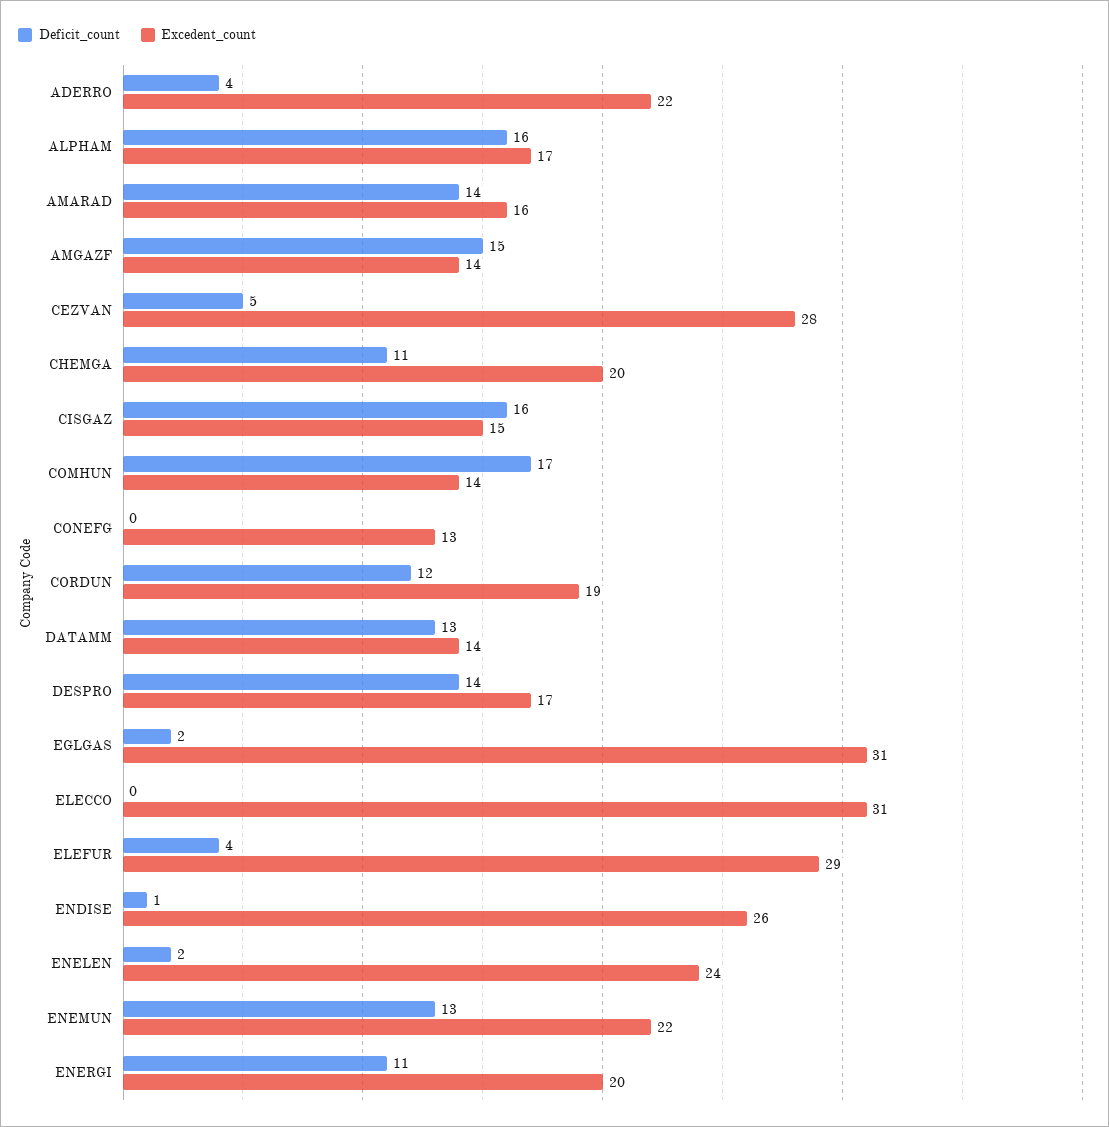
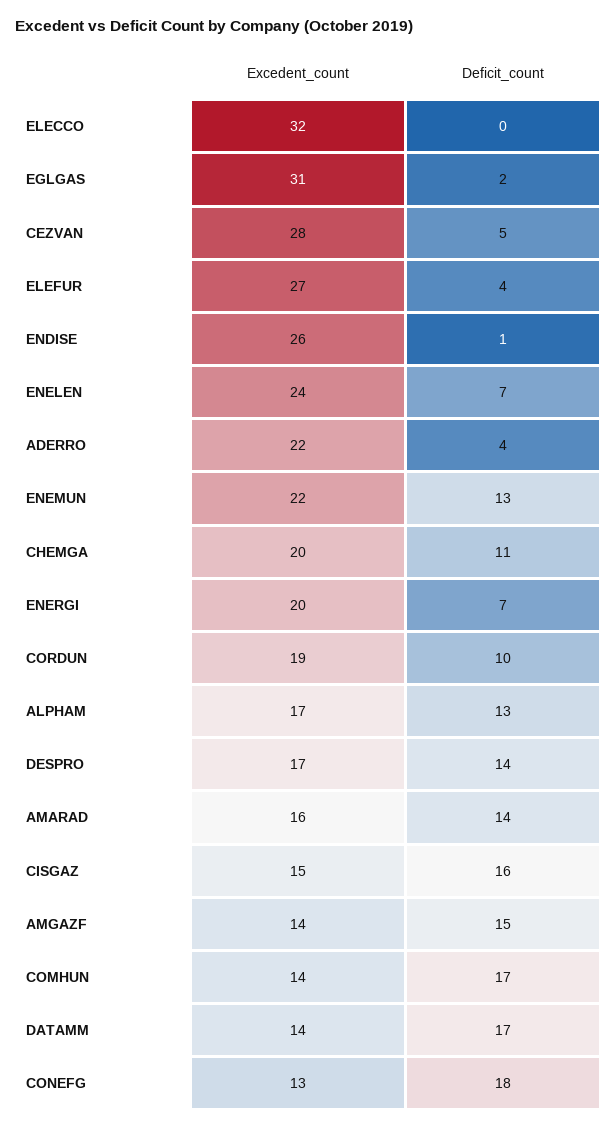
  {
    "Deficit_count": {
      "ADERRO": 4,
-     "ALPHAM": 16,
+     "ALPHAM": 13,
      "AMARAD": 14,
      "AMGAZF": 15,
      "CEZVAN": 5,
      "CHEMGA": 11,
      "CISGAZ": 16,
      "COMHUN": 17,
-     "CONEFG": 0,
+     "CONEFG": 18,
-     "CORDUN": 12,
+     "CORDUN": 10,
-     "DATAMM": 13,
+     "DATAMM": 17,
      "DESPRO": 14,
      "EGLGAS": 2,
      "ELECCO": 0,
      "ELEFUR": 4,
      "ENDISE": 1,
-     "ENELEN": 2,
+     "ENELEN": 7,
      "ENEMUN": 13,
-     "ENERGI": 11
+     "ENERGI": 7
    },
    "Excedent_count": {
      "ADERRO": 22,
      "ALPHAM": 17,
      "AMARAD": 16,
      "AMGAZF": 14,
      "CEZVAN": 28,
      "CHEMGA": 20,
      "CISGAZ": 15,
      "COMHUN": 14,
      "CONEFG": 13,
      "CORDUN": 19,
      "DATAMM": 14,
      "DESPRO": 17,
      "EGLGAS": 31,
-     "ELECCO": 31,
+     "ELECCO": 32,
-     "ELEFUR": 29,
+     "ELEFUR": 27,
      "ENDISE": 26,
      "ENELEN": 24,
      "ENEMUN": 22,
      "ENERGI": 20
    }
  }

